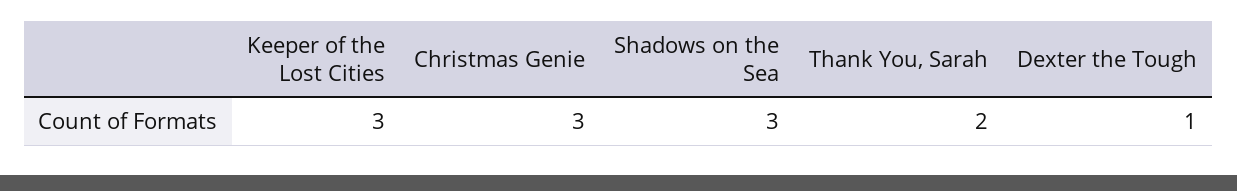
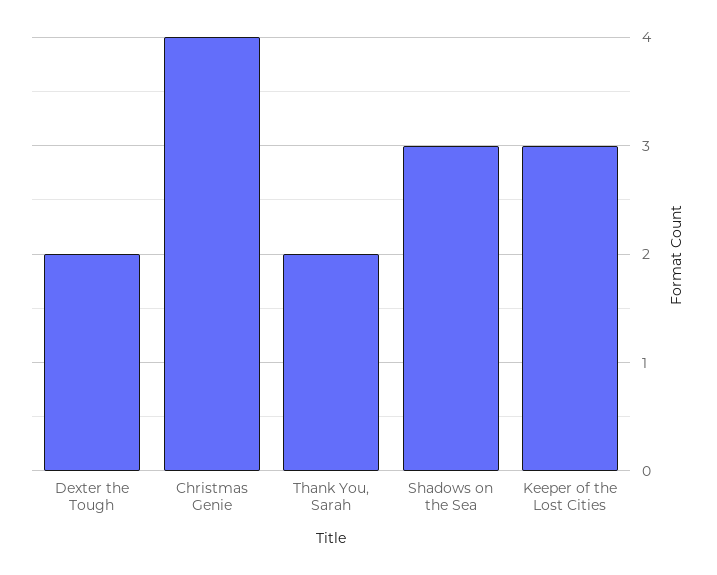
  {
    "Keeper of the Lost Cities": 3,
-   "Christmas Genie": 3,
+   "Christmas Genie": 4,
    "Shadows on the Sea": 3,
    "Thank You, Sarah": 2,
-   "Dexter the Tough": 1
+   "Dexter the Tough": 2
  }

